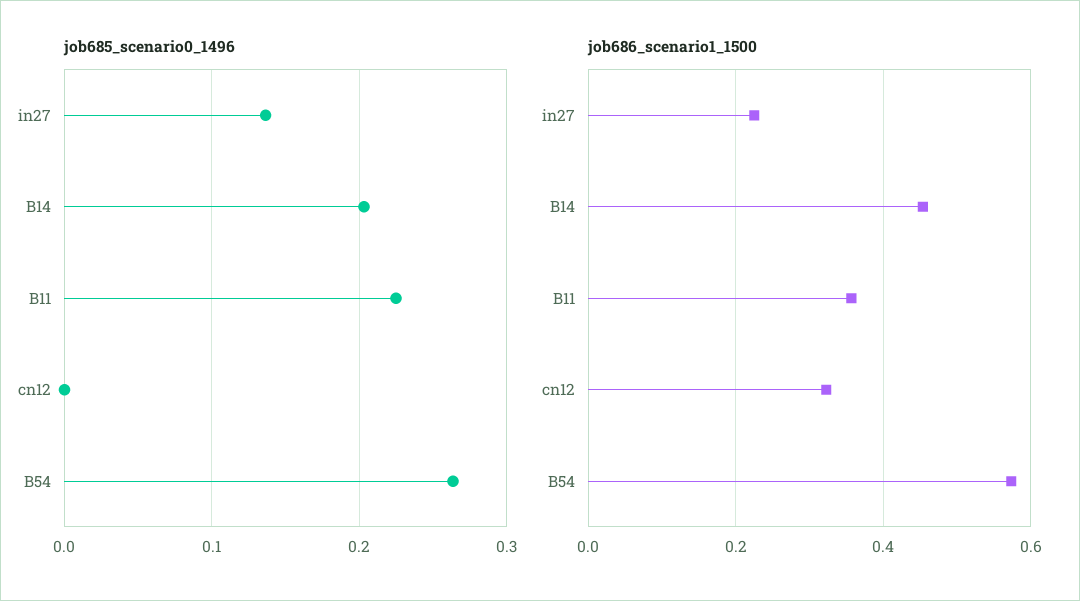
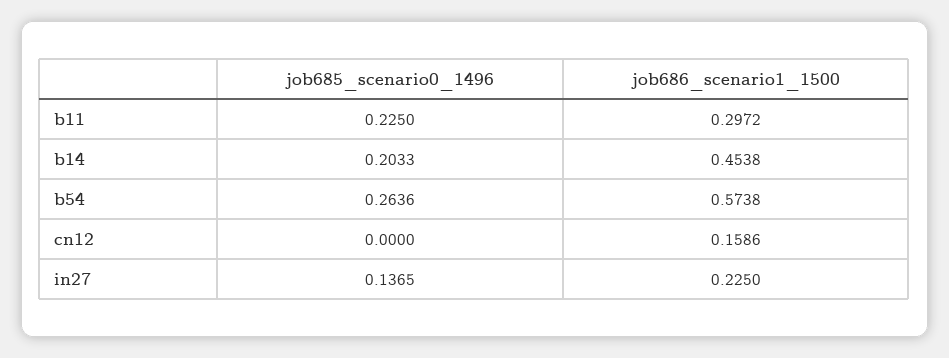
  {
    "job685_scenario0_1496": {
      "in27": 0.1365,
      "B14": 0.2033,
      "B11": 0.225,
      "cn12": 0,
      "B54": 0.2636
    },
    "job686_scenario1_1500": {
      "in27": 0.225,
      "B14": 0.4538,
-     "B11": 0.36,
+     "B11": 0.2972,
-     "cn12": 0.32,
+     "cn12": 0.1586,
      "B54": 0.5738
    }
  }

